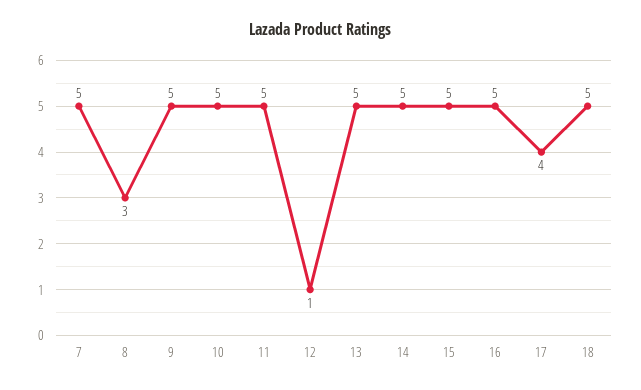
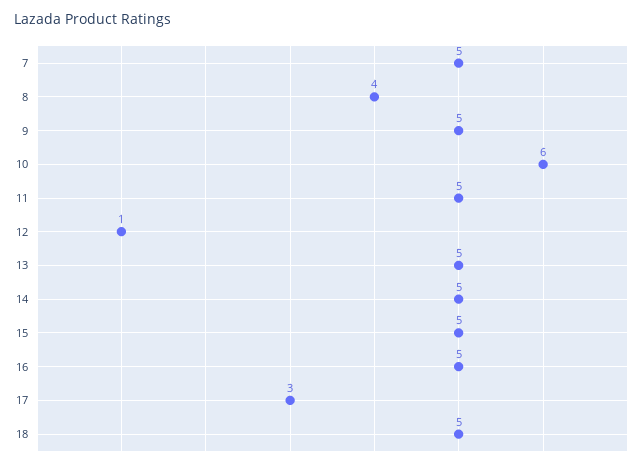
  {
    "7": 5,
-   "8": 3,
+   "8": 4,
    "9": 5,
-   "10": 5,
+   "10": 6,
    "11": 5,
    "12": 1,
    "13": 5,
    "14": 5,
    "15": 5,
    "16": 5,
-   "17": 4,
+   "17": 3,
    "18": 5
  }

